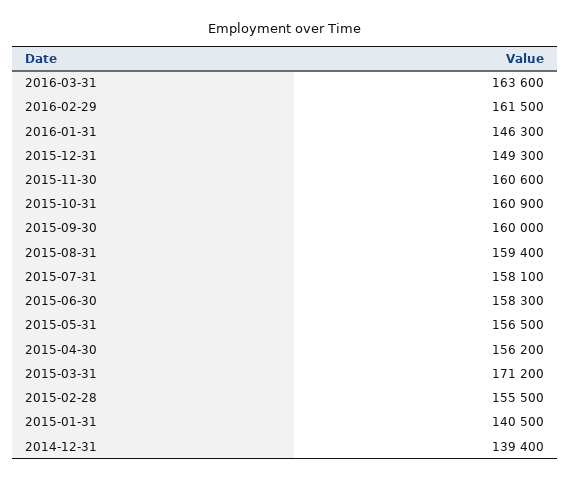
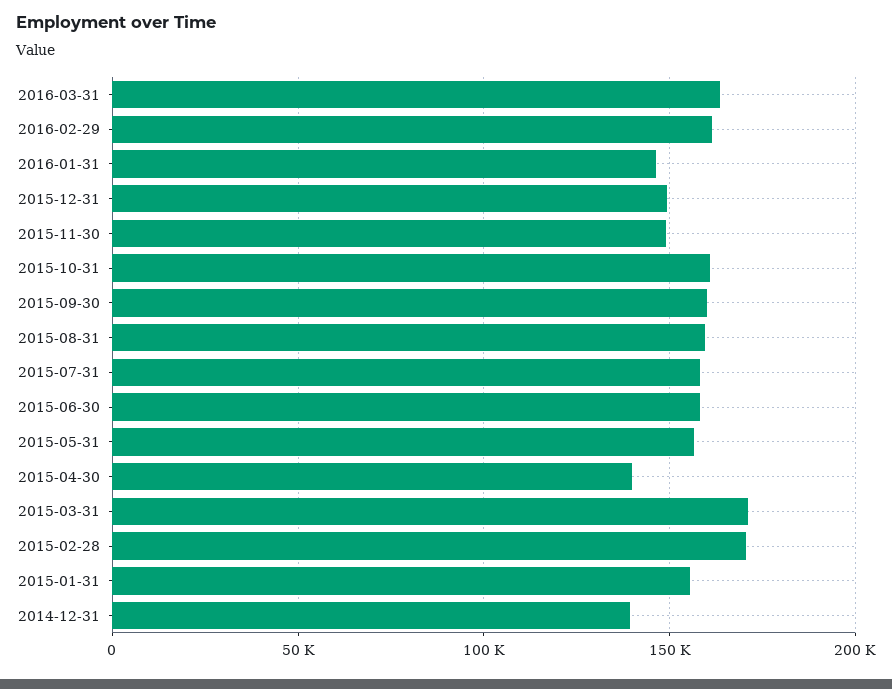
  {
    "2016-03-31": 163600,
    "2016-02-29": 161500,
    "2016-01-31": 146300,
    "2015-12-31": 149300,
-   "2015-11-30": 160600,
+   "2015-11-30": 150000,
    "2015-10-31": 160900,
    "2015-09-30": 160000,
    "2015-08-31": 159400,
    "2015-07-31": 158100,
    "2015-06-30": 158300,
    "2015-05-31": 156500,
-   "2015-04-30": 156200,
+   "2015-04-30": 140000,
    "2015-03-31": 171200,
-   "2015-02-28": 155500,
+   "2015-02-28": 170000,
-   "2015-01-31": 140500,
+   "2015-01-31": 155000,
    "2014-12-31": 139400
  }

